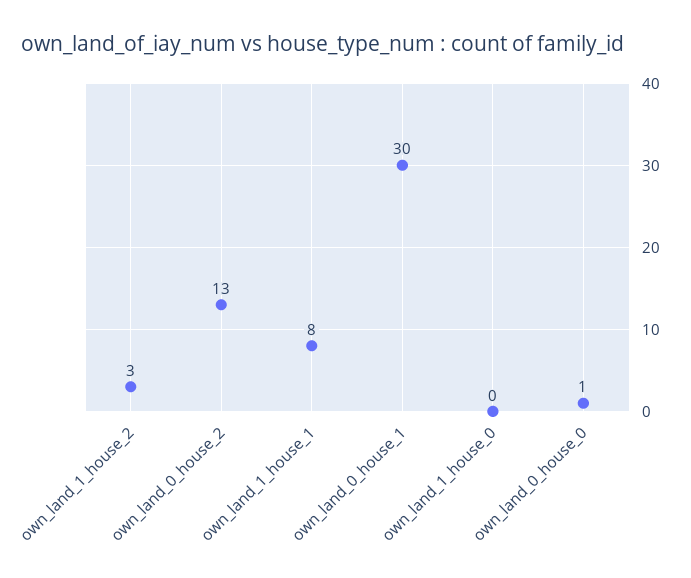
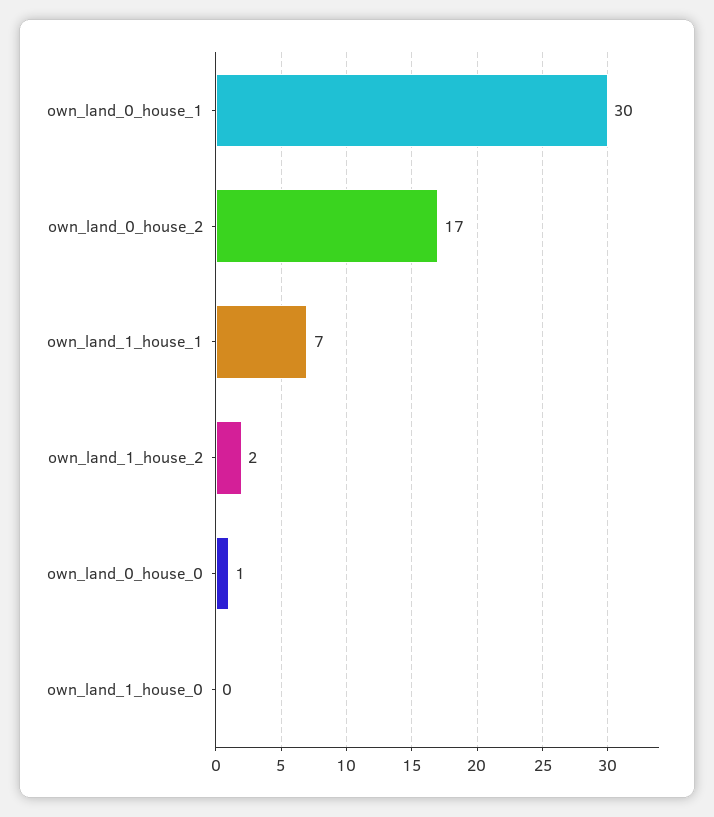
  {
-   "own_land_1_house_2": 3,
+   "own_land_1_house_2": 2,
-   "own_land_0_house_2": 13,
+   "own_land_0_house_2": 17,
-   "own_land_1_house_1": 8,
+   "own_land_1_house_1": 7,
    "own_land_0_house_1": 30,
    "own_land_1_house_0": 0,
    "own_land_0_house_0": 1
  }

